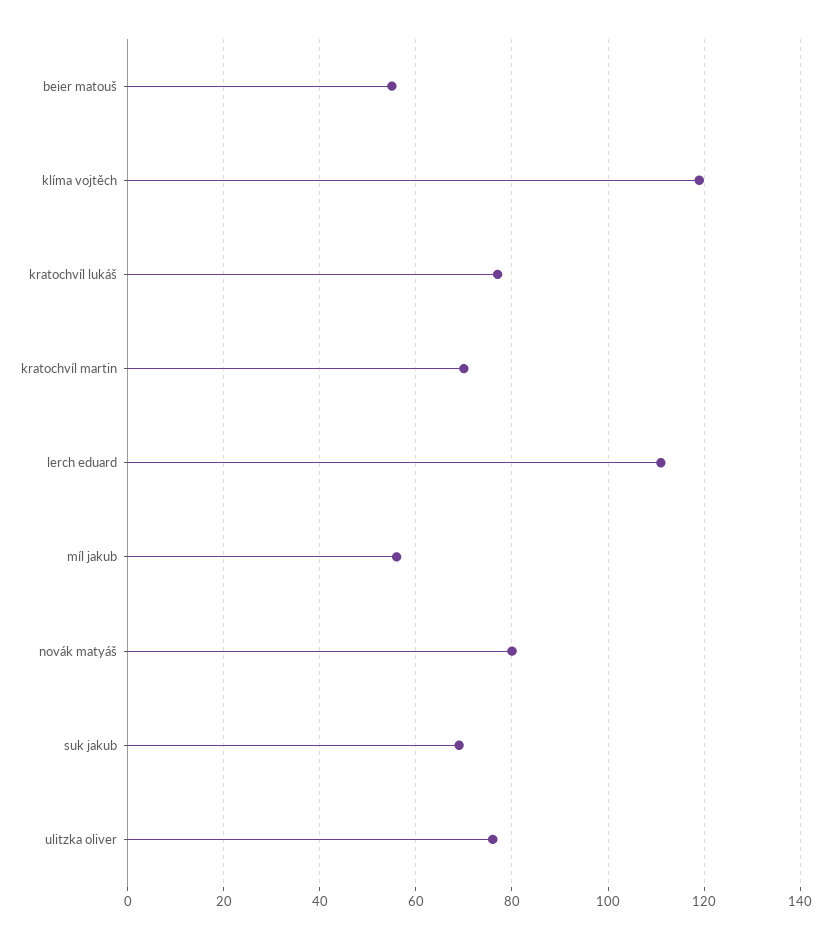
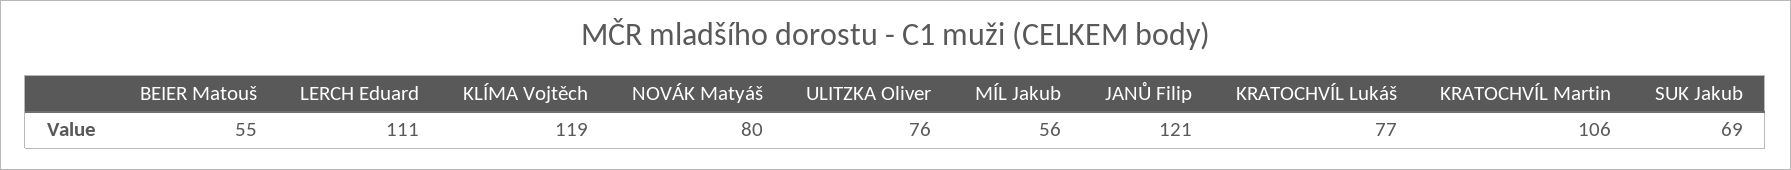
  {
    "beier matouš": 55,
    "klíma vojtěch": 119,
    "kratochvíl lukáš": 77,
-   "kratochvíl martin": 70,
+   "kratochvíl martin": 106,
    "lerch eduard": 111,
    "míl jakub": 56,
    "novák matyáš": 80,
    "suk jakub": 69,
-   "ulitzka oliver": 76
+   "ulitzka oliver": 76,
+   "JANŮ Filip": 121
  }

